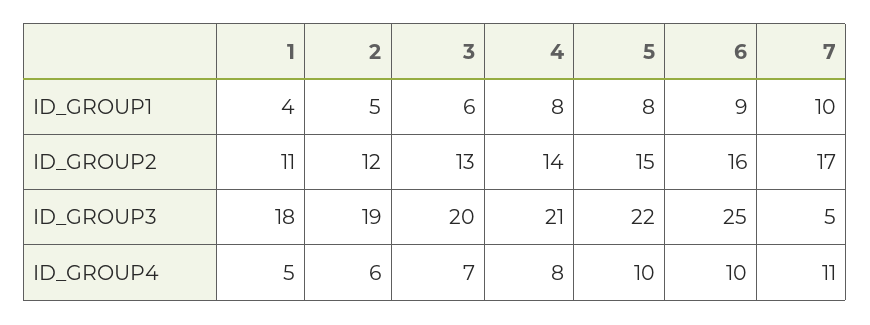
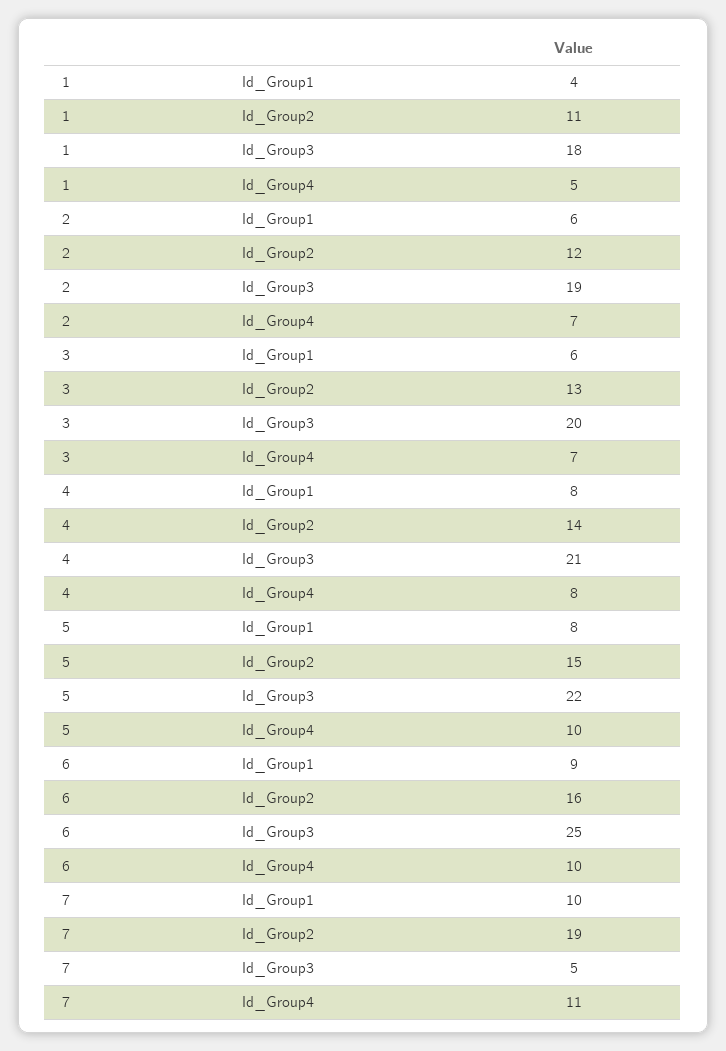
  {
    "1": {
      "ID_GROUP1": 4,
      "ID_GROUP2": 11,
      "ID_GROUP3": 18,
      "ID_GROUP4": 5
    },
    "2": {
-     "ID_GROUP1": 5,
+     "ID_GROUP1": 6,
      "ID_GROUP2": 12,
      "ID_GROUP3": 19,
-     "ID_GROUP4": 6
+     "ID_GROUP4": 7
    },
    "3": {
      "ID_GROUP1": 6,
      "ID_GROUP2": 13,
      "ID_GROUP3": 20,
      "ID_GROUP4": 7
    },
    "4": {
      "ID_GROUP1": 8,
      "ID_GROUP2": 14,
      "ID_GROUP3": 21,
      "ID_GROUP4": 8
    },
    "5": {
      "ID_GROUP1": 8,
      "ID_GROUP2": 15,
      "ID_GROUP3": 22,
      "ID_GROUP4": 10
    },
    "6": {
      "ID_GROUP1": 9,
      "ID_GROUP2": 16,
      "ID_GROUP3": 25,
      "ID_GROUP4": 10
    },
    "7": {
      "ID_GROUP1": 10,
-     "ID_GROUP2": 17,
+     "ID_GROUP2": 19,
      "ID_GROUP3": 5,
      "ID_GROUP4": 11
    }
  }

